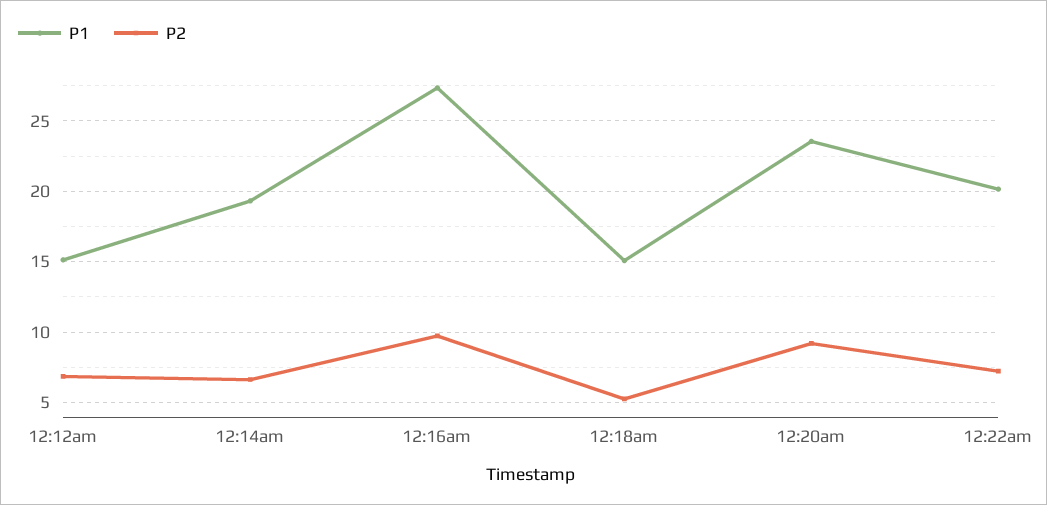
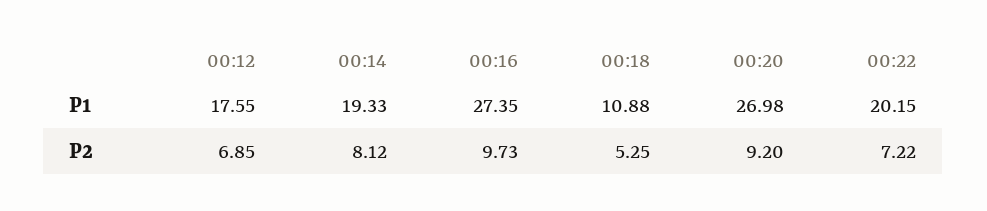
  {
    "P1": {
-     "12:12am": 15,
+     "12:12am": 17.55,
      "12:14am": 19.33,
      "12:16am": 27.35,
-     "12:18am": 15,
+     "12:18am": 10.88,
-     "12:20am": 23.5,
+     "12:20am": 26.98,
      "12:22am": 20.15
    },
    "P2": {
      "12:12am": 6.85,
-     "12:14am": 6.5,
+     "12:14am": 8.12,
      "12:16am": 9.73,
      "12:18am": 5.25,
      "12:20am": 9.2,
      "12:22am": 7.22
    }
  }

